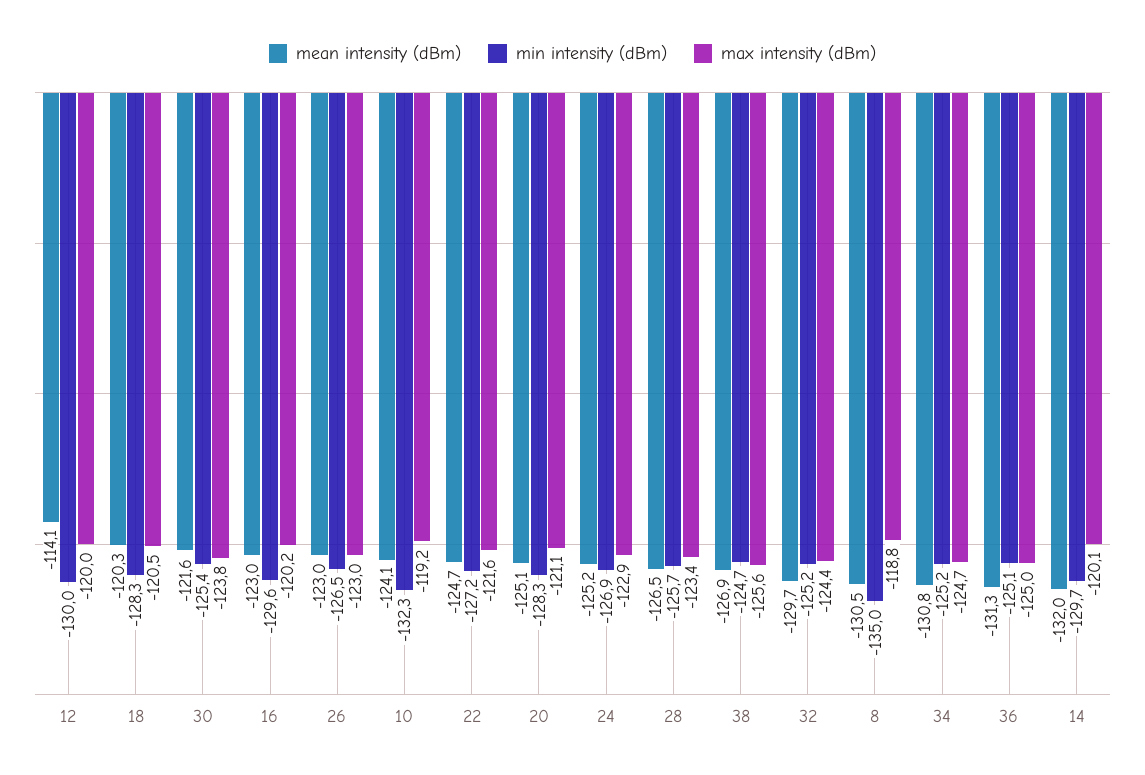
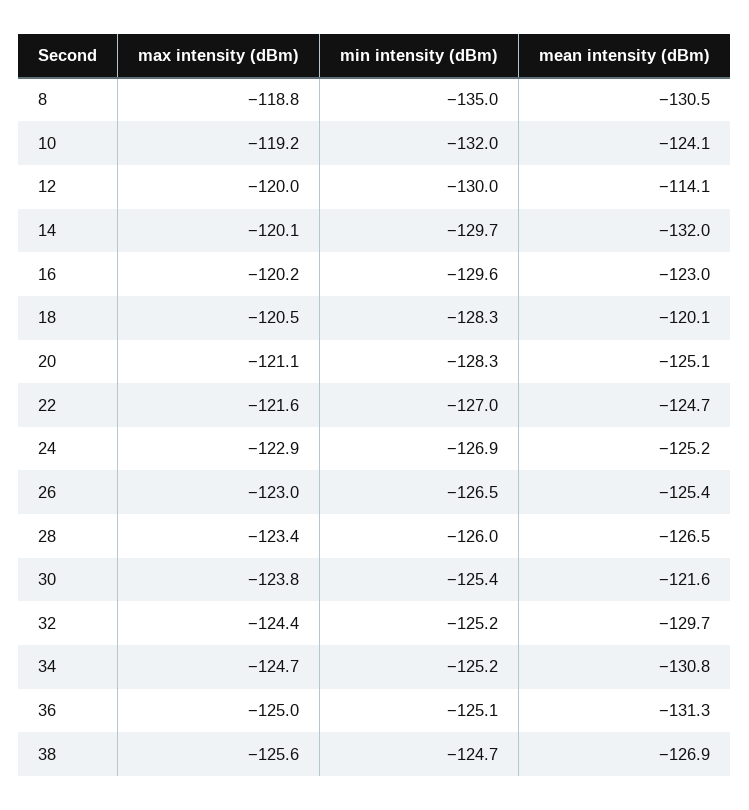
  {
    "mean intensity (dBm)": {
      "12": -114.1,
-     "18": -120.3,
+     "18": -120.1,
      "30": -121.6,
      "16": -123,
-     "26": -123,
+     "26": -125.4,
      "10": -124.1,
      "22": -124.7,
      "20": -125.1,
      "24": -125.2,
      "28": -126.5,
      "38": -126.9,
      "32": -129.7,
      "8": -130.5,
      "34": -130.8,
      "36": -131.3,
      "14": -132
    },
    "min intensity (dBm)": {
      "12": -130,
      "18": -128.3,
      "30": -125.4,
      "16": -129.6,
      "26": -126.5,
-     "10": -132.3,
+     "10": -132,
-     "22": -127.2,
+     "22": -127,
      "20": -128.3,
      "24": -126.9,
-     "28": -125.7,
+     "28": -126,
      "38": -124.7,
      "32": -125.2,
      "8": -135,
      "34": -125.2,
      "36": -125.1,
      "14": -129.7
    },
    "max intensity (dBm)": {
      "12": -120,
      "18": -120.5,
      "30": -123.8,
      "16": -120.2,
      "26": -123,
      "10": -119.2,
      "22": -121.6,
      "20": -121.1,
      "24": -122.9,
      "28": -123.4,
      "38": -125.6,
      "32": -124.4,
      "8": -118.8,
      "34": -124.7,
      "36": -125,
      "14": -120.1
    }
  }

